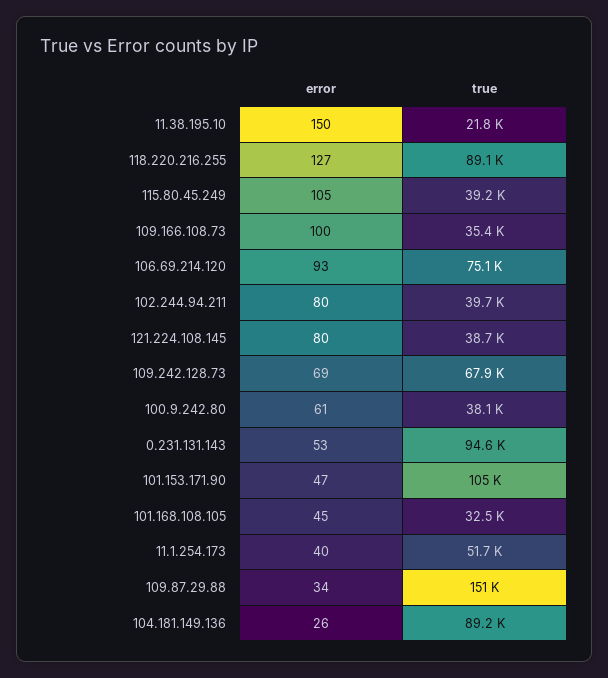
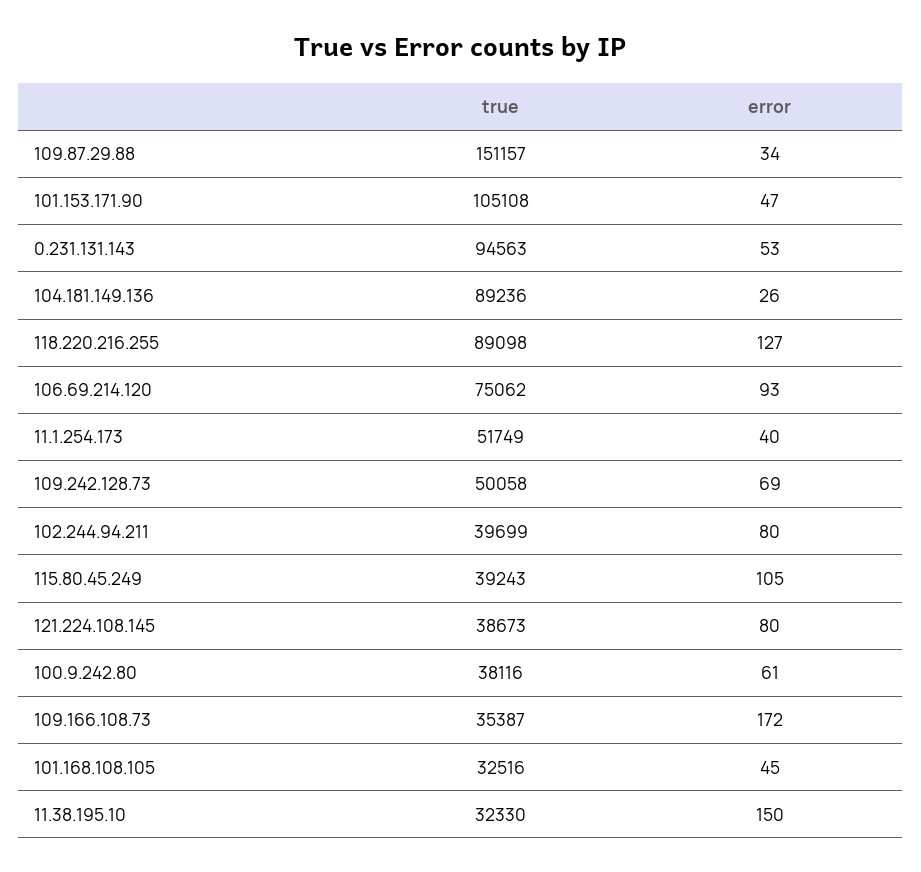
  {
    "error": {
      "11.38.195.10": 150,
      "118.220.216.255": 127,
      "115.80.45.249": 105,
-     "109.166.108.73": 100,
+     "109.166.108.73": 172,
      "106.69.214.120": 93,
      "102.244.94.211": 80,
      "121.224.108.145": 80,
      "109.242.128.73": 69,
      "100.9.242.80": 61,
      "0.231.131.143": 53,
      "101.153.171.90": 47,
      "101.168.108.105": 45,
      "11.1.254.173": 40,
      "109.87.29.88": 34,
      "104.181.149.136": 26
    },
    "true": {
-     "11.38.195.10": 21800,
+     "11.38.195.10": 32330,
      "118.220.216.255": 89098,
      "115.80.45.249": 39243,
      "109.166.108.73": 35387,
      "106.69.214.120": 75062,
      "102.244.94.211": 39699,
      "121.224.108.145": 38673,
-     "109.242.128.73": 67900,
+     "109.242.128.73": 50058,
      "100.9.242.80": 38116,
      "0.231.131.143": 94563,
      "101.153.171.90": 105108,
      "101.168.108.105": 32516,
      "11.1.254.173": 51749,
      "109.87.29.88": 151157,
      "104.181.149.136": 89236
    }
  }

